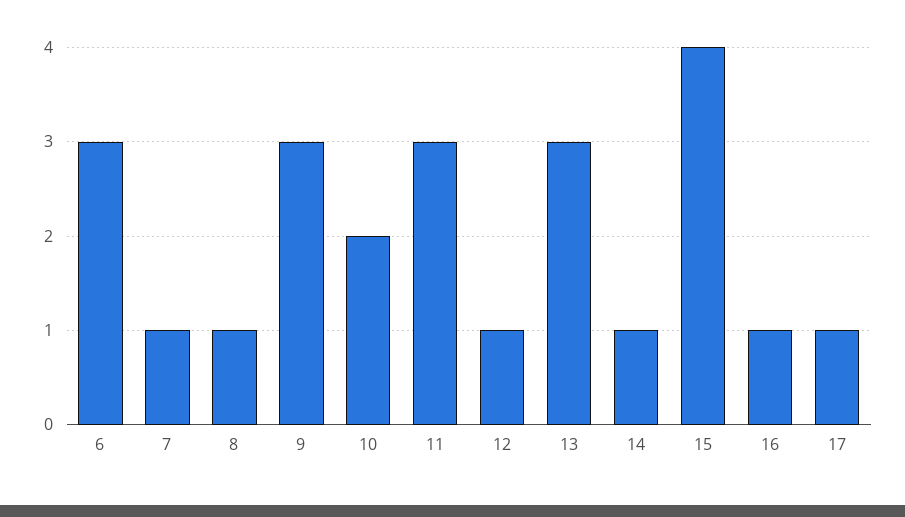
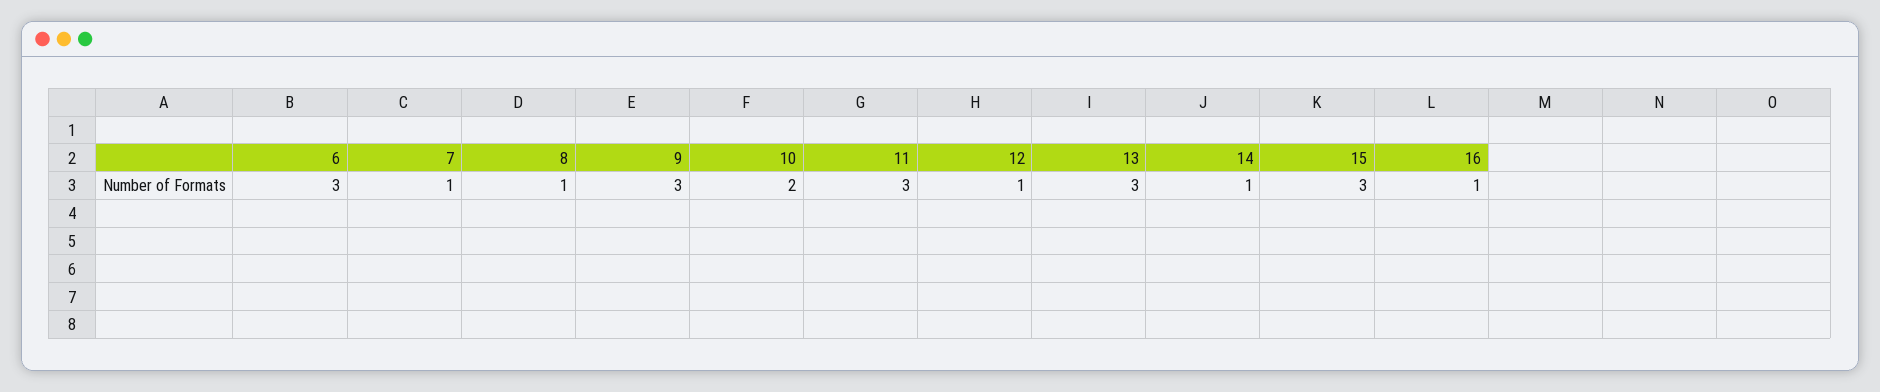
  {
    "6": 3,
    "7": 1,
    "8": 1,
    "9": 3,
    "10": 2,
    "11": 3,
    "12": 1,
    "13": 3,
    "14": 1,
-   "15": 4,
+   "15": 3,
-   "16": 1,
+   "16": 1
-   "17": 1
  }

